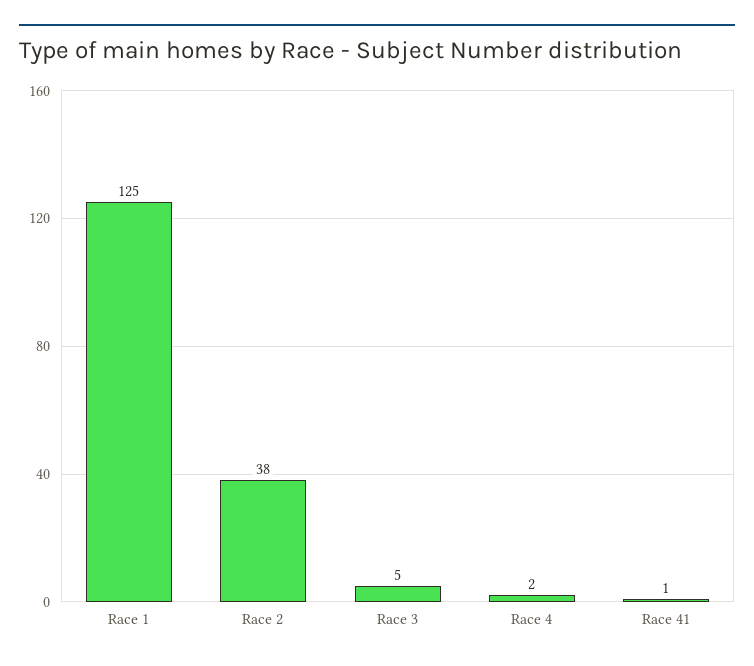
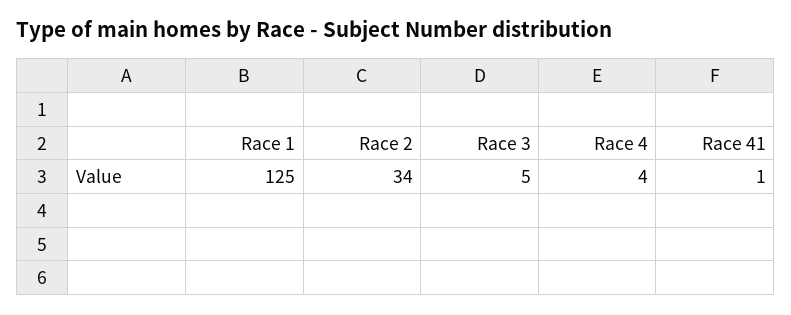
  {
    "Race 1": 125,
-   "Race 2": 38,
+   "Race 2": 34,
    "Race 3": 5,
-   "Race 4": 2,
+   "Race 4": 4,
    "Race 41": 1
  }

